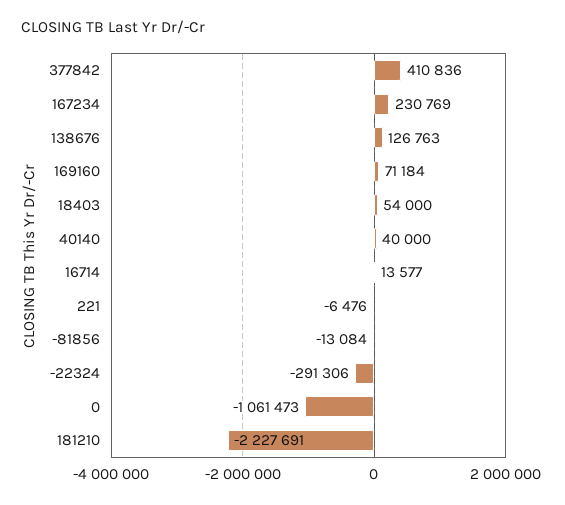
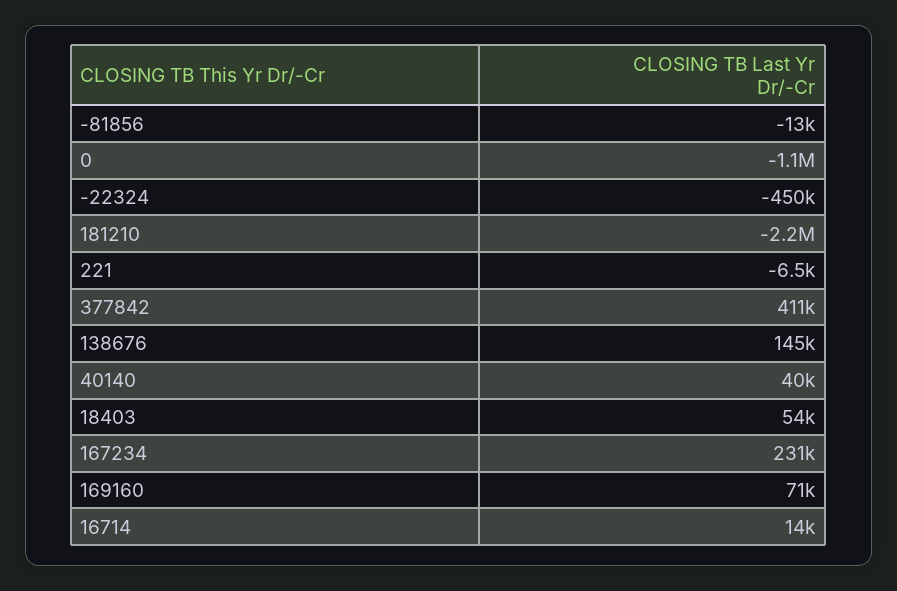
  {
    "377842": 410836,
    "167234": 230769,
-   "138676": 126763,
+   "138676": 145000,
    "169160": 71184,
    "18403": 54000,
    "40140": 40000,
    "16714": 13577,
    "221": -6476,
    "-81856": -13084,
-   "-22324": -291306,
+   "-22324": -450000,
    "0": -1061473,
    "181210": -2227691
  }

